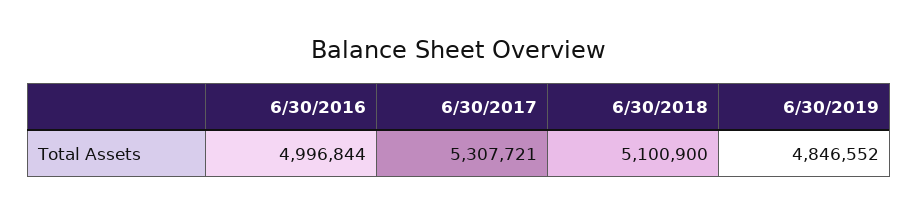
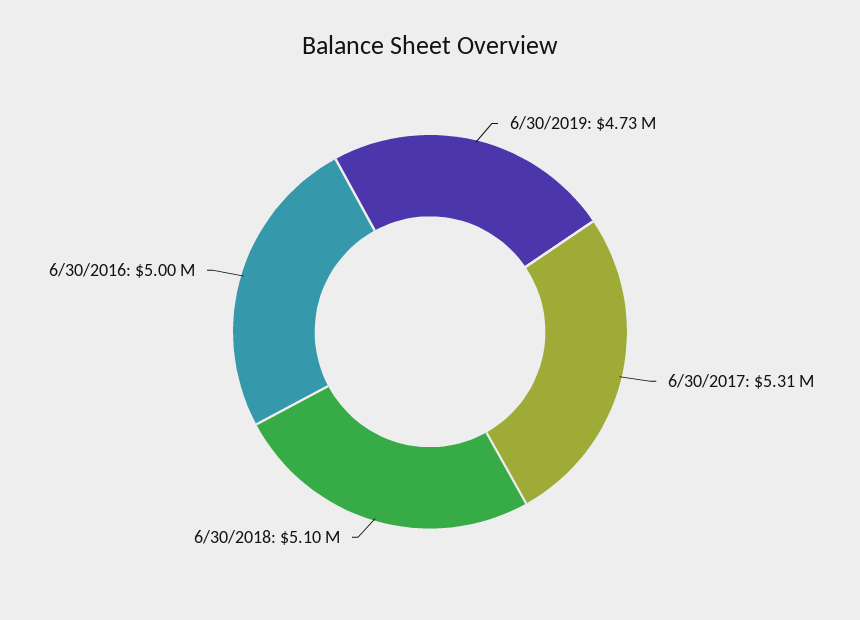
  {
    "6/30/2016": 4996844,
    "6/30/2017": 5307721,
    "6/30/2018": 5100900,
-   "6/30/2019": 4846552
+   "6/30/2019": 4730000
  }

